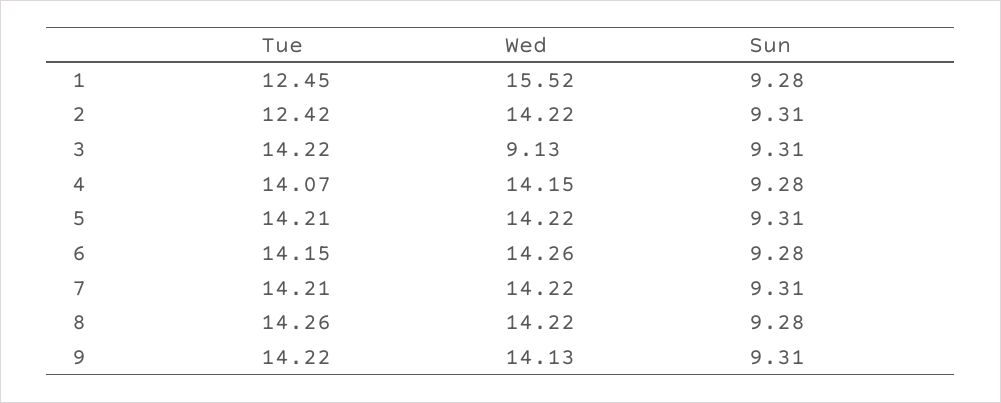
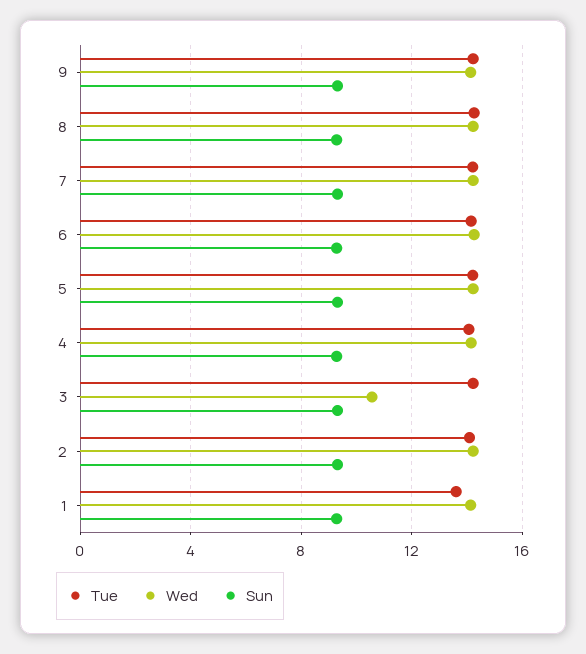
  {
    "Tue": {
-     "1": 12.45,
+     "1": 13.5,
-     "2": 12.42,
+     "2": 14,
      "3": 14.22,
      "4": 14.07,
      "5": 14.21,
      "6": 14.15,
      "7": 14.21,
      "8": 14.26,
      "9": 14.22
    },
    "Wed": {
-     "1": 15.52,
+     "1": 14,
      "2": 14.22,
-     "3": 9.13,
+     "3": 10.5,
      "4": 14.15,
      "5": 14.22,
      "6": 14.26,
      "7": 14.22,
      "8": 14.22,
      "9": 14.13
    },
    "Sun": {
      "1": 9.28,
      "2": 9.31,
      "3": 9.31,
      "4": 9.28,
      "5": 9.31,
      "6": 9.28,
      "7": 9.31,
      "8": 9.28,
      "9": 9.31
    }
  }

